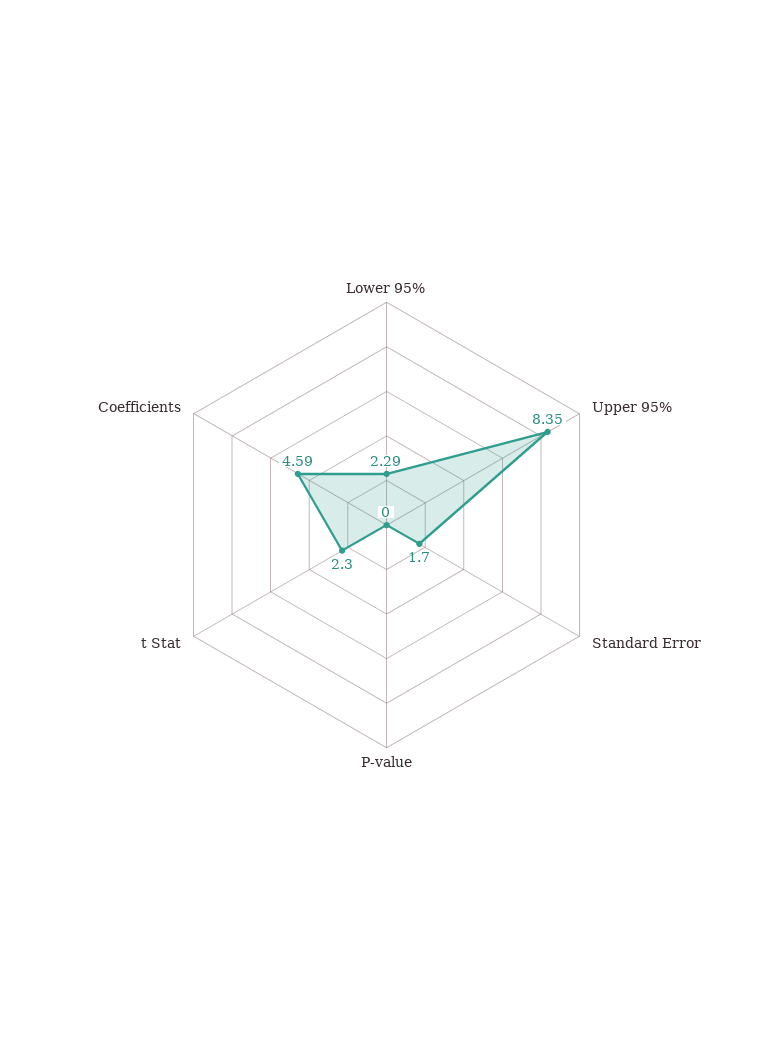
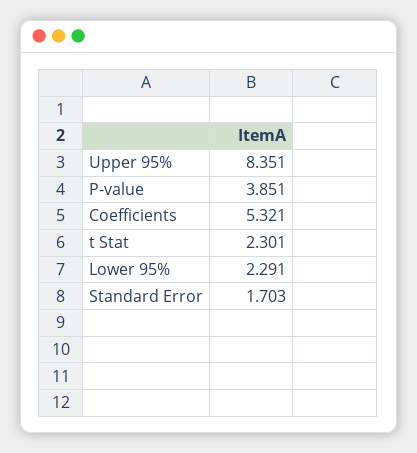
  {
    "Lower 95%": 2.291,
    "Upper 95%": 8.351,
    "Standard Error": 1.703,
-   "P-value": 0,
+   "P-value": 3.851,
    "t Stat": 2.301,
-   "Coefficients": 4.59
+   "Coefficients": 5.321
  }

